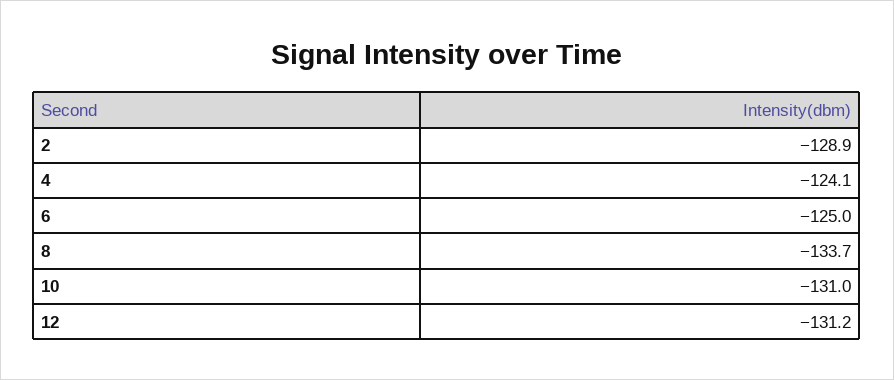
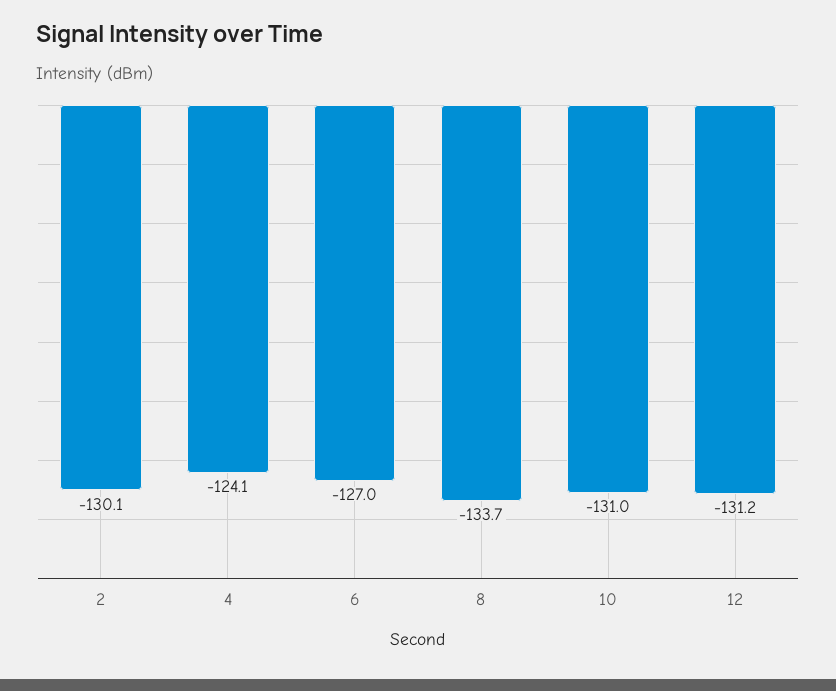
  {
-   "2": -128.9,
+   "2": -130.1,
    "4": -124.1,
-   "6": -125,
+   "6": -127,
    "8": -133.7,
    "10": -131,
    "12": -131.2
  }

